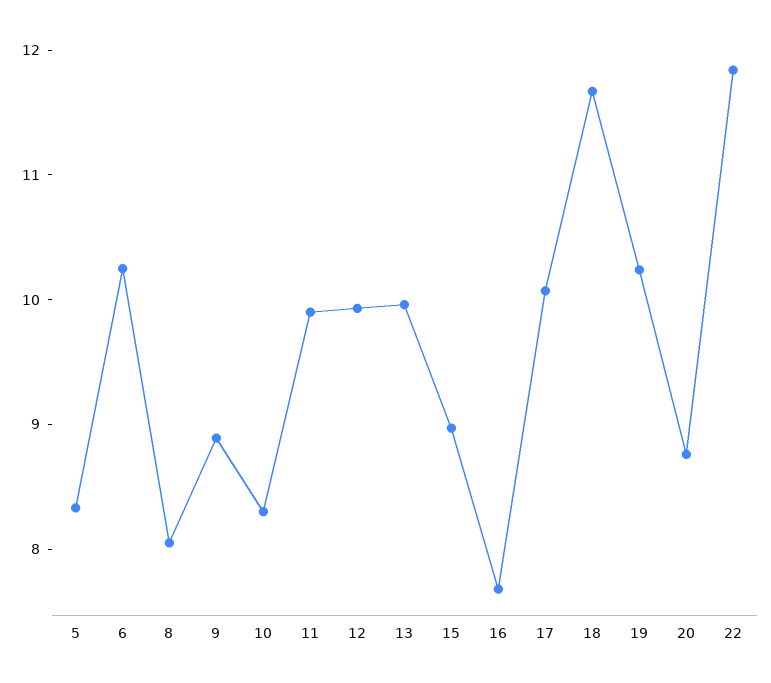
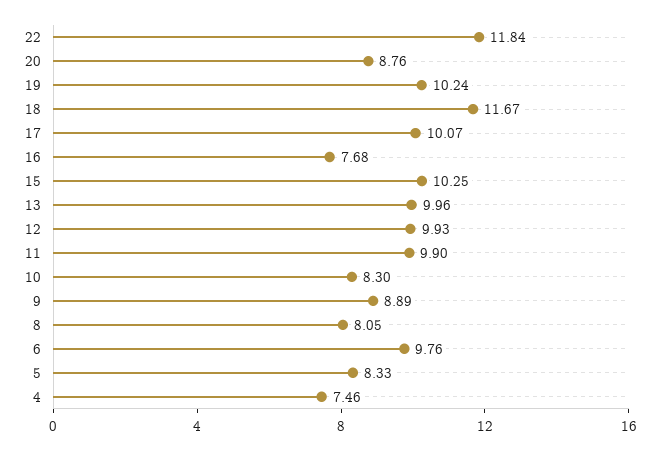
  {
    "5": 8.33,
-   "6": 10.2,
+   "6": 9.76,
    "8": 8.05,
    "9": 8.89,
    "10": 8.3,
    "11": 9.9,
    "12": 9.93,
    "13": 9.96,
-   "15": 9,
+   "15": 10.25,
    "16": 7.68,
    "17": 10.07,
    "18": 11.67,
    "19": 10.24,
    "20": 8.76,
-   "22": 11.84
+   "22": 11.84,
+   "4": 7.46
  }

